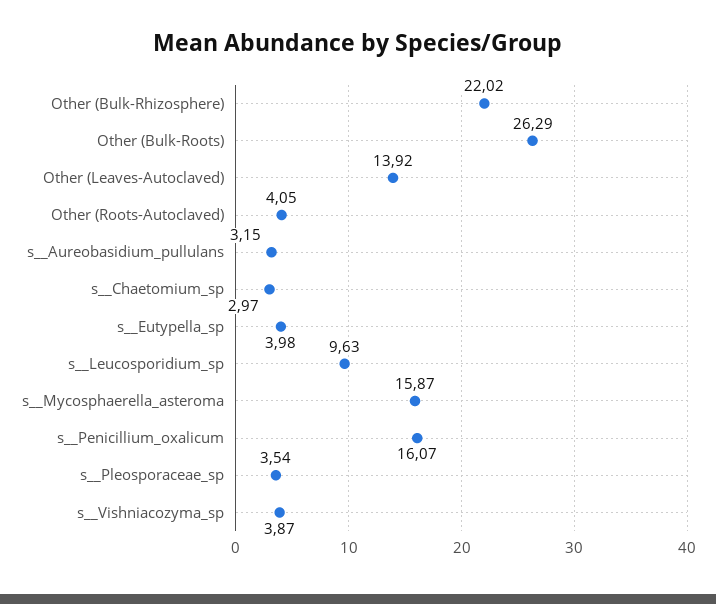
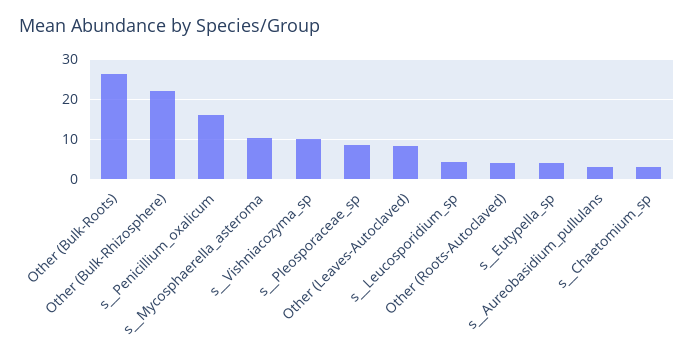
  {
    "Other (Bulk-Rhizosphere)": 22.02,
    "Other (Bulk-Roots)": 26.29,
-   "Other (Leaves-Autoclaved)": 13.92,
+   "Other (Leaves-Autoclaved)": 8,
    "Other (Roots-Autoclaved)": 4.05,
    "s__Aureobasidium_pullulans": 3.15,
    "s__Chaetomium_sp": 2.97,
    "s__Eutypella_sp": 3.98,
-   "s__Leucosporidium_sp": 9.63,
+   "s__Leucosporidium_sp": 4,
-   "s__Mycosphaerella_asteroma": 15.87,
+   "s__Mycosphaerella_asteroma": 10,
    "s__Penicillium_oxalicum": 16.07,
-   "s__Pleosporaceae_sp": 3.54,
+   "s__Pleosporaceae_sp": 8,
-   "s__Vishniacozyma_sp": 3.87
+   "s__Vishniacozyma_sp": 10
  }

